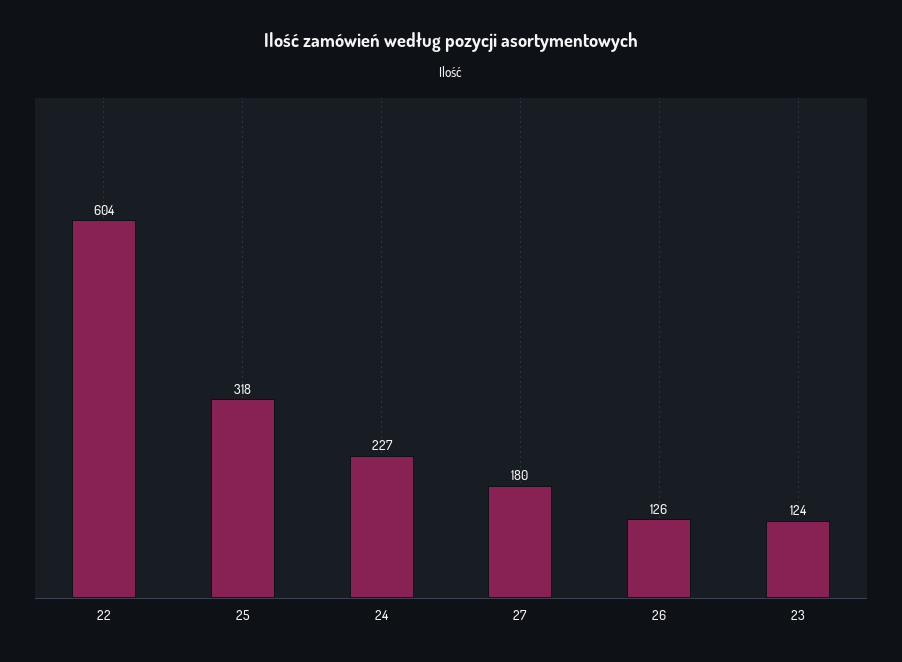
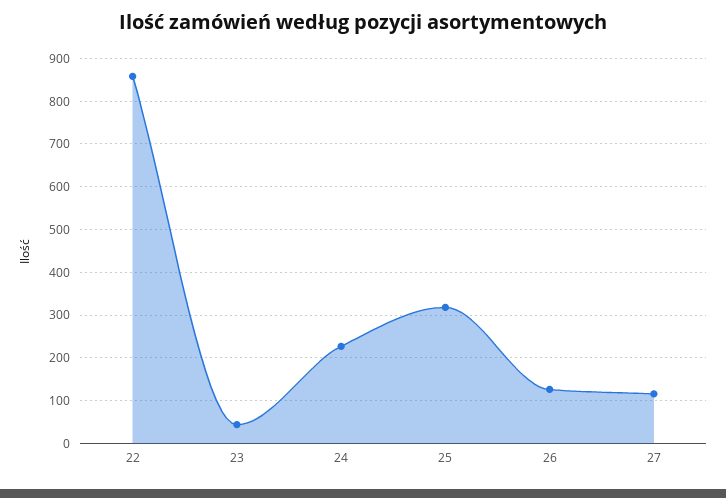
  {
-   "22": 604,
+   "22": 860,
    "25": 318,
    "24": 227,
-   "27": 180,
+   "27": 120,
    "26": 126,
-   "23": 124
+   "23": 40
  }

